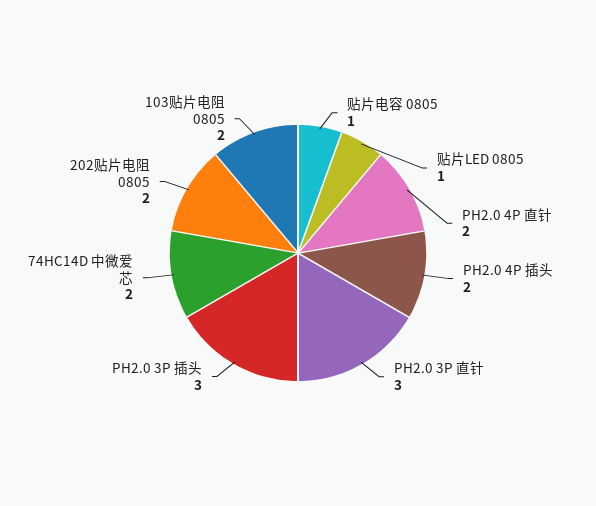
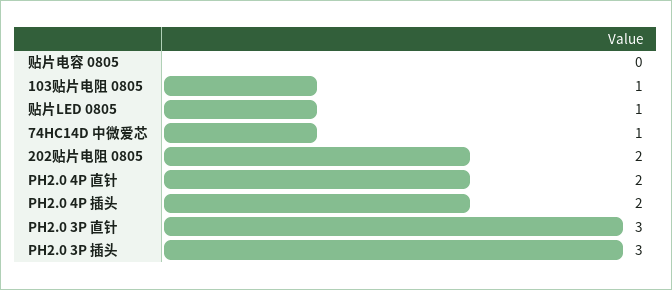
  {
-   "贴片电容 0805": 1,
+   "贴片电容 0805": 0,
    "贴片LED 0805": 1,
    "PH2.0 4P 直针": 2,
    "PH2.0 4P 插头": 2,
    "PH2.0 3P 直针": 3,
    "PH2.0 3P 插头": 3,
-   "74HC14D 中微爱芯": 2,
+   "74HC14D 中微爱芯": 1,
    "202贴片电阻 0805": 2,
-   "103贴片电阻 0805": 2
+   "103贴片电阻 0805": 1
  }

